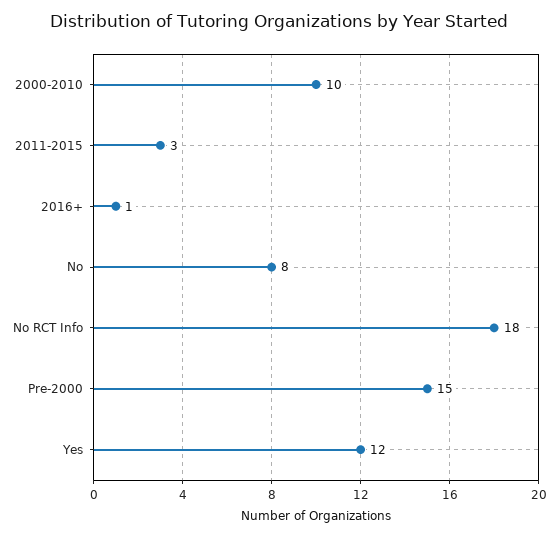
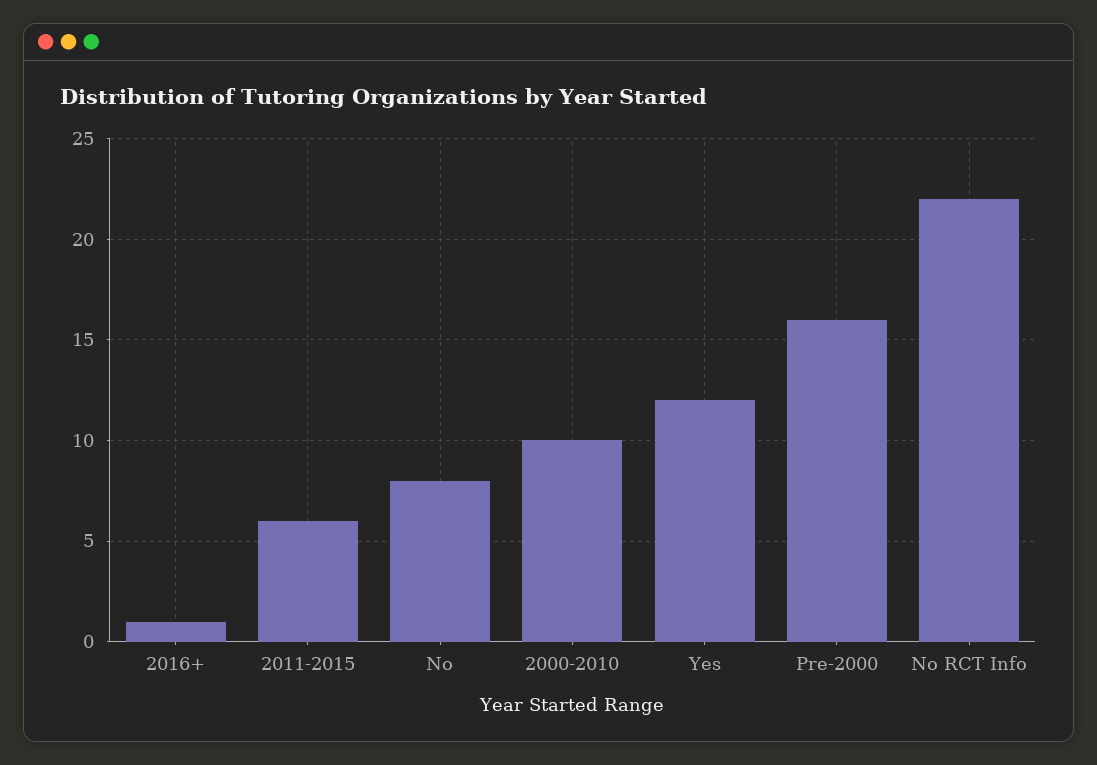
  {
    "2000-2010": 10,
-   "2011-2015": 3,
+   "2011-2015": 6,
    "2016+": 1,
    "No": 8,
-   "No RCT Info": 18,
+   "No RCT Info": 22,
-   "Pre-2000": 15,
+   "Pre-2000": 16,
    "Yes": 12
  }

